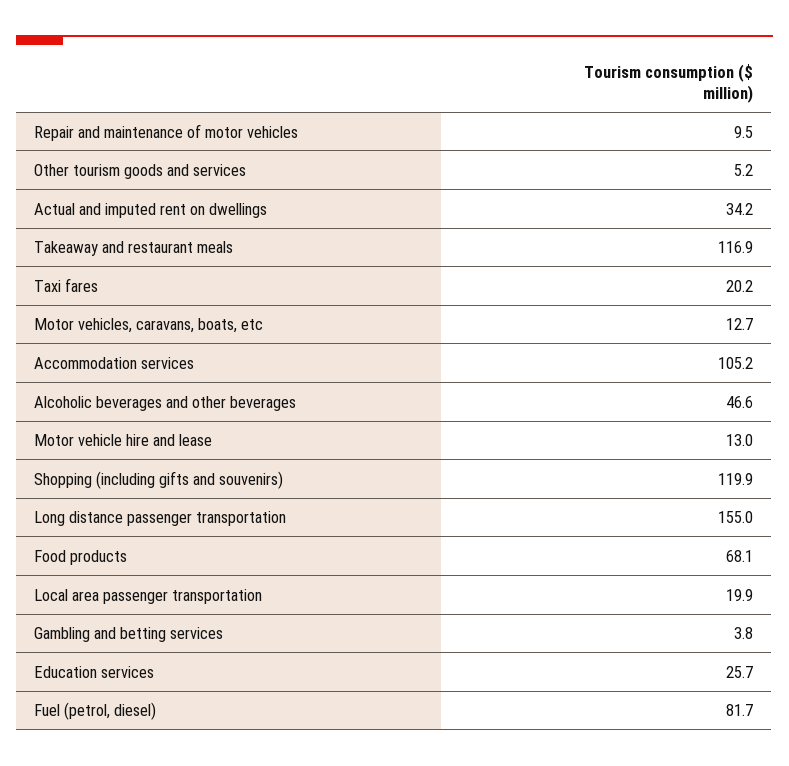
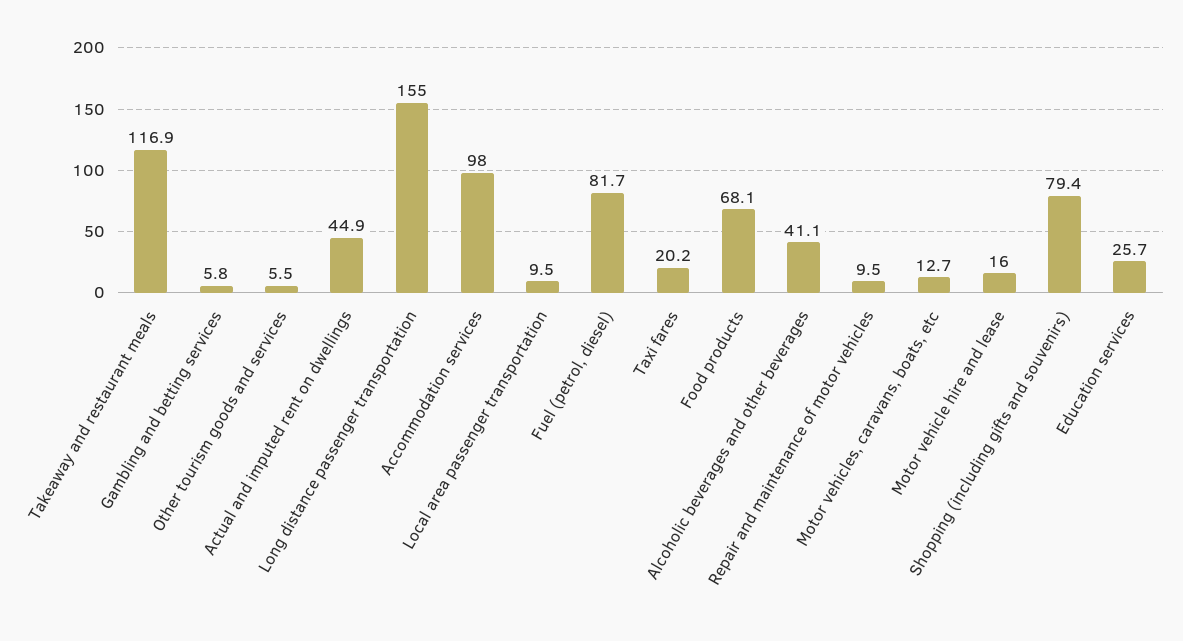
  {
    "Repair and maintenance of motor vehicles": 9.5,
-   "Other tourism goods and services": 5.2,
+   "Other tourism goods and services": 5.5,
-   "Actual and imputed rent on dwellings": 34.2,
+   "Actual and imputed rent on dwellings": 44.9,
    "Takeaway and restaurant meals": 116.9,
    "Taxi fares": 20.2,
    "Motor vehicles, caravans, boats, etc": 12.7,
-   "Accommodation services": 105.2,
+   "Accommodation services": 98,
-   "Alcoholic beverages and other beverages": 46.6,
+   "Alcoholic beverages and other beverages": 41.1,
-   "Motor vehicle hire and lease": 13,
+   "Motor vehicle hire and lease": 16,
-   "Shopping (including gifts and souvenirs)": 119.9,
+   "Shopping (including gifts and souvenirs)": 79.4,
    "Long distance passenger transportation": 155,
    "Food products": 68.1,
-   "Local area passenger transportation": 19.9,
+   "Local area passenger transportation": 9.5,
-   "Gambling and betting services": 3.8,
+   "Gambling and betting services": 5.8,
    "Education services": 25.7,
    "Fuel (petrol, diesel)": 81.7
  }

